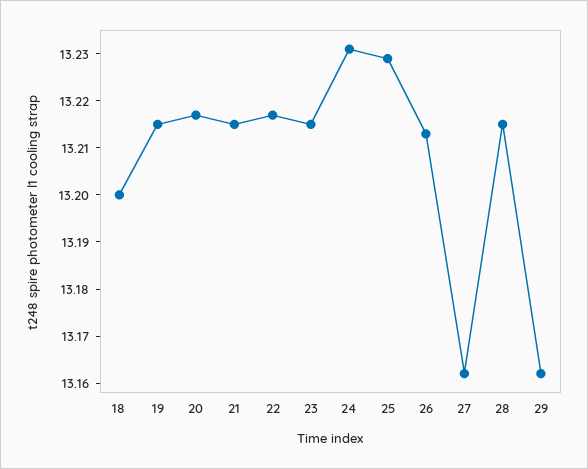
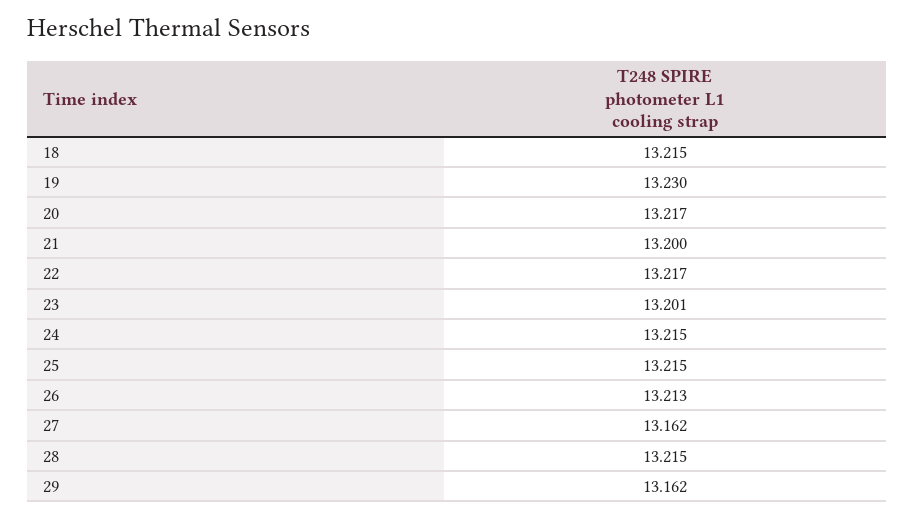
  {
-   "18": 13.2,
+   "18": 13.215,
-   "19": 13.215,
+   "19": 13.23,
    "20": 13.217,
-   "21": 13.215,
+   "21": 13.2,
    "22": 13.217,
-   "23": 13.215,
+   "23": 13.201,
-   "24": 13.23,
+   "24": 13.215,
-   "25": 13.23,
+   "25": 13.215,
    "26": 13.213,
    "27": 13.162,
    "28": 13.215,
    "29": 13.162
  }

